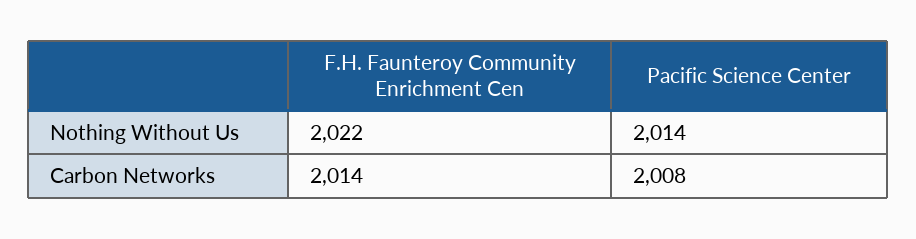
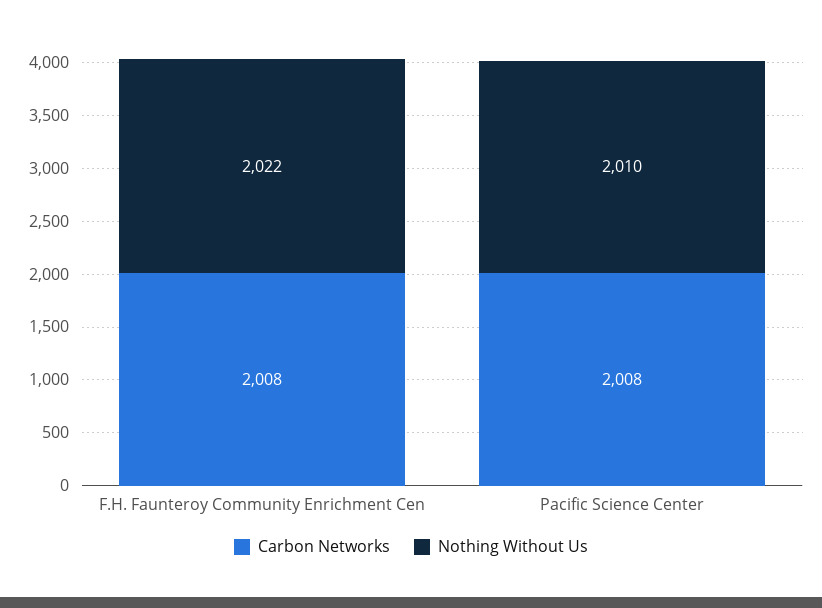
  {
    "Nothing Without Us": {
      "F.H. Faunteroy Community Enrichment Cen": 2022,
-     "Pacific Science Center": 2014
+     "Pacific Science Center": 2010
    },
    "Carbon Networks": {
-     "F.H. Faunteroy Community Enrichment Cen": 2014,
+     "F.H. Faunteroy Community Enrichment Cen": 2008,
      "Pacific Science Center": 2008
    }
  }

